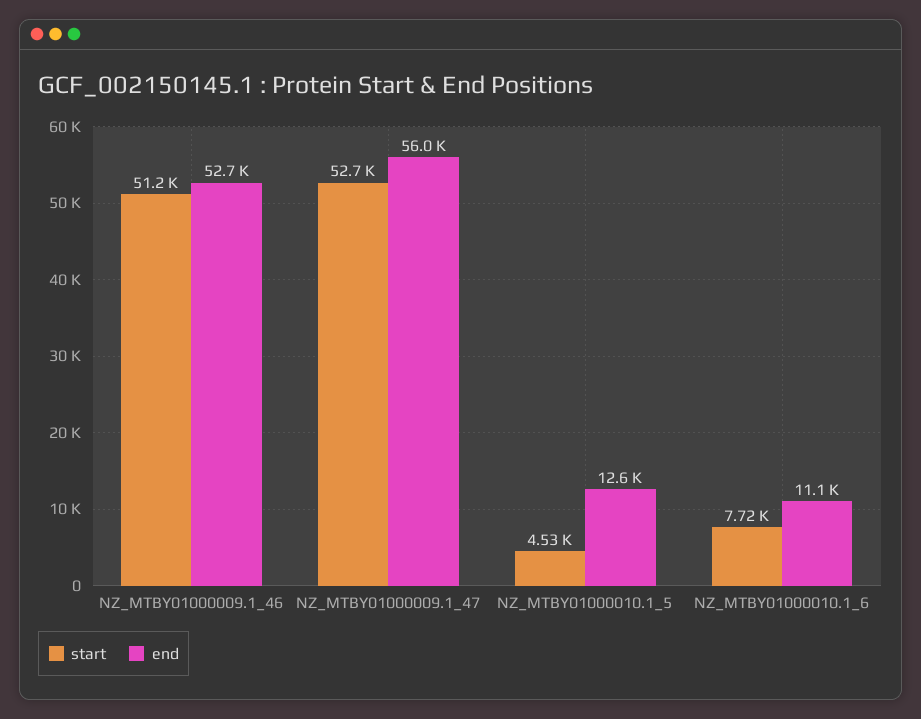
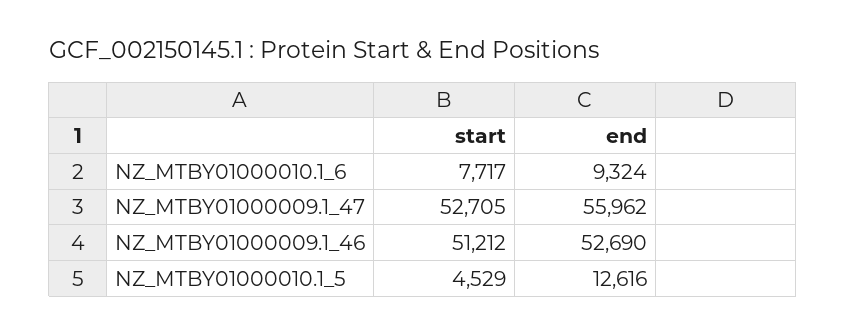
  {
    "start": {
      "NZ_MTBY01000009.1_46": 51212,
      "NZ_MTBY01000009.1_47": 52705,
      "NZ_MTBY01000010.1_5": 4529,
      "NZ_MTBY01000010.1_6": 7717
    },
    "end": {
      "NZ_MTBY01000009.1_46": 52690,
      "NZ_MTBY01000009.1_47": 55962,
      "NZ_MTBY01000010.1_5": 12616,
-     "NZ_MTBY01000010.1_6": 11100
+     "NZ_MTBY01000010.1_6": 9324
    }
  }

